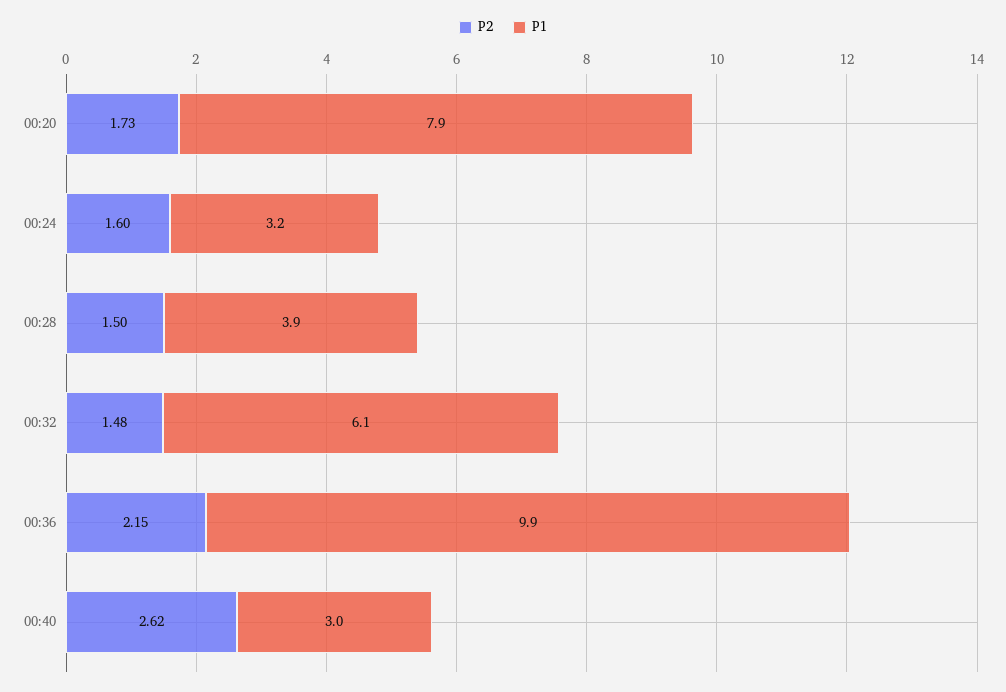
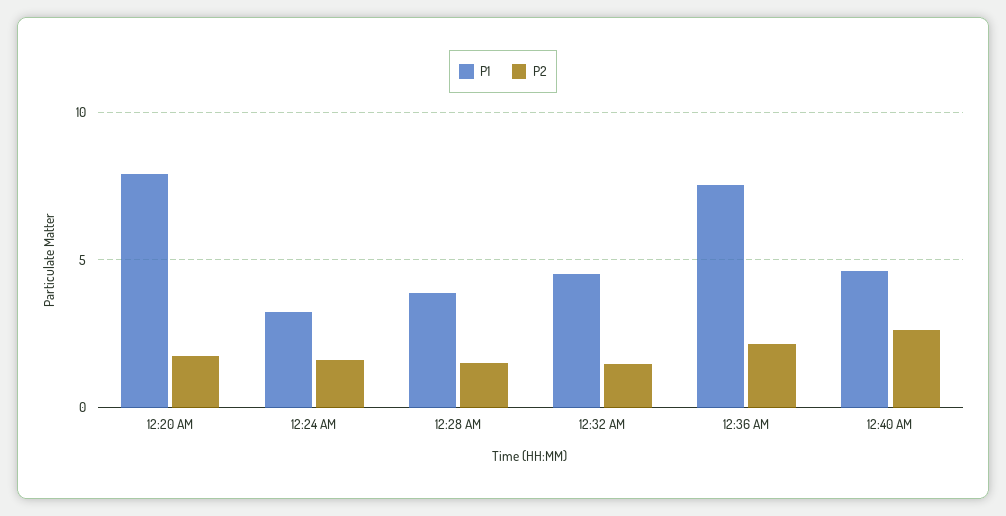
  {
    "P2": {
      "00:20": 1.73,
      "00:24": 1.6,
      "00:28": 1.5,
      "00:32": 1.48,
      "00:36": 2.15,
      "00:40": 2.62
    },
    "P1": {
      "00:20": 7.9,
      "00:24": 3.2,
      "00:28": 3.9,
-     "00:32": 6.1,
+     "00:32": 4.5,
-     "00:36": 9.9,
+     "00:36": 7.5,
-     "00:40": 3
+     "00:40": 4.5
    }
  }

